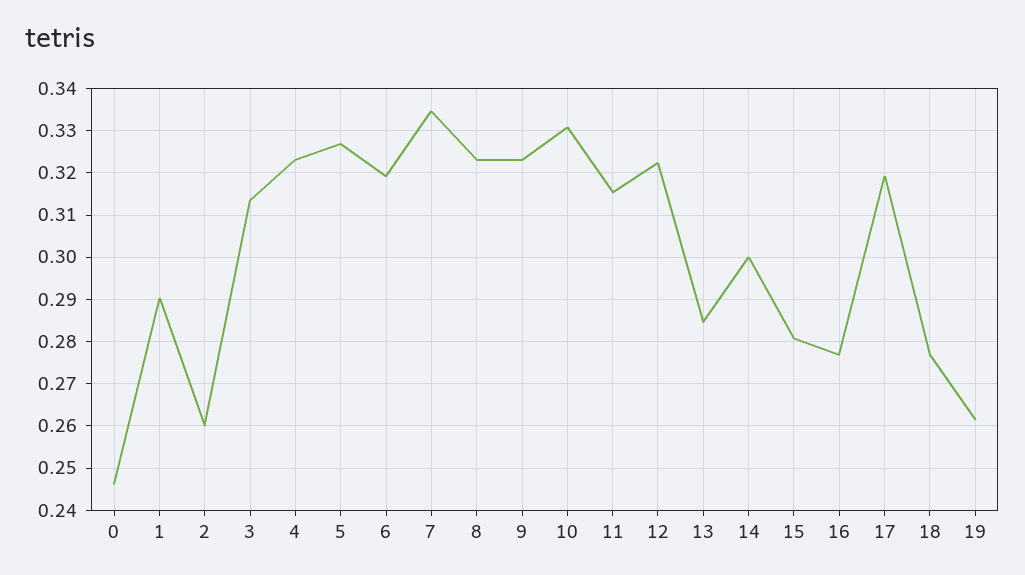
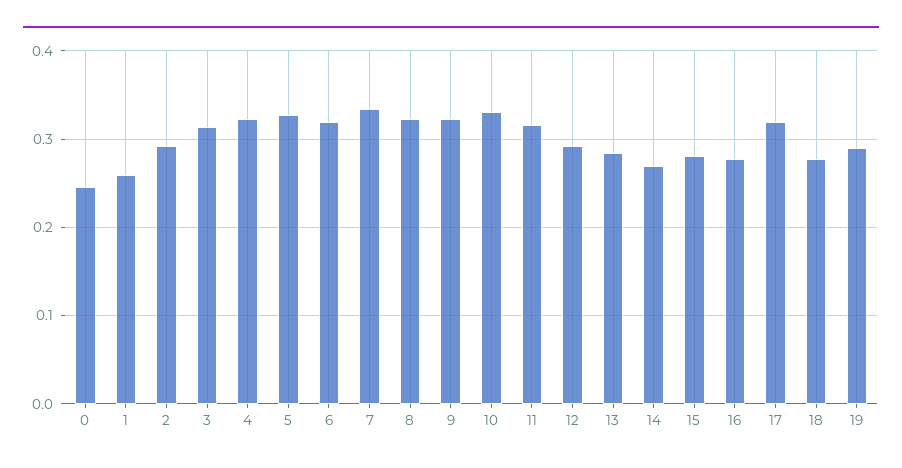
  {
    "0": 0.246,
-   "1": 0.29,
+   "1": 0.26,
-   "2": 0.26,
+   "2": 0.29,
    "3": 0.314,
    "4": 0.324,
    "5": 0.326,
    "6": 0.32,
    "7": 0.334,
    "8": 0.324,
    "9": 0.324,
    "10": 0.33,
    "11": 0.316,
-   "12": 0.322,
+   "12": 0.29,
    "13": 0.284,
-   "14": 0.3,
+   "14": 0.27,
    "15": 0.28,
    "16": 0.276,
    "17": 0.32,
    "18": 0.276,
-   "19": 0.262
+   "19": 0.29
  }

